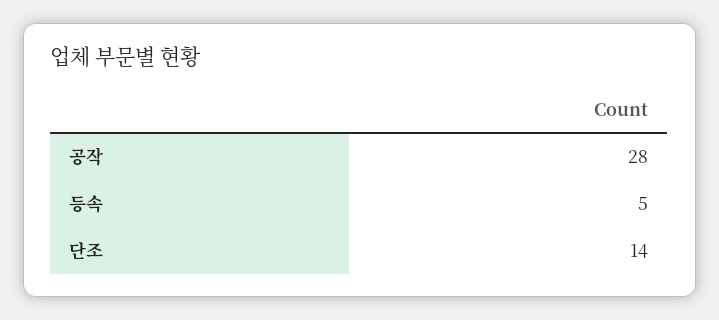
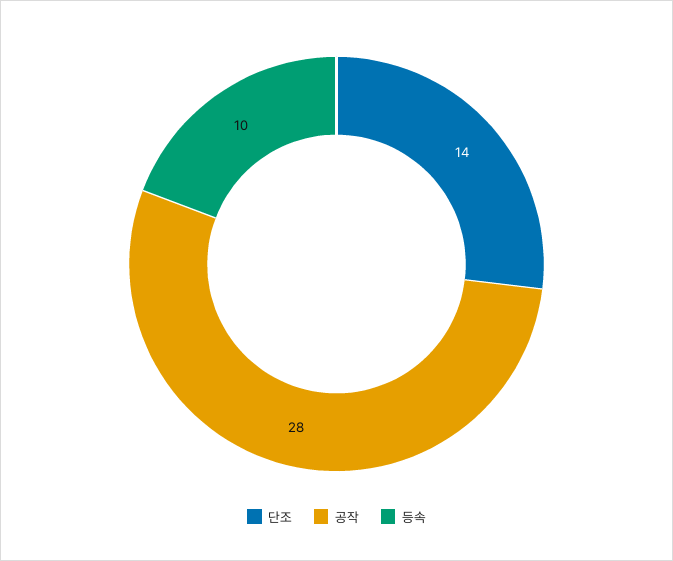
  {
    "공작": 28,
-   "등속": 5,
+   "등속": 10,
    "단조": 14
  }

